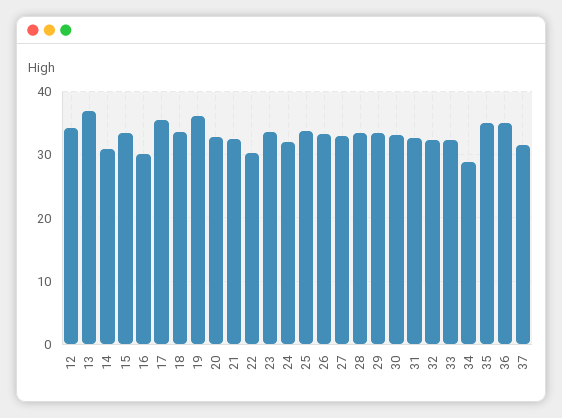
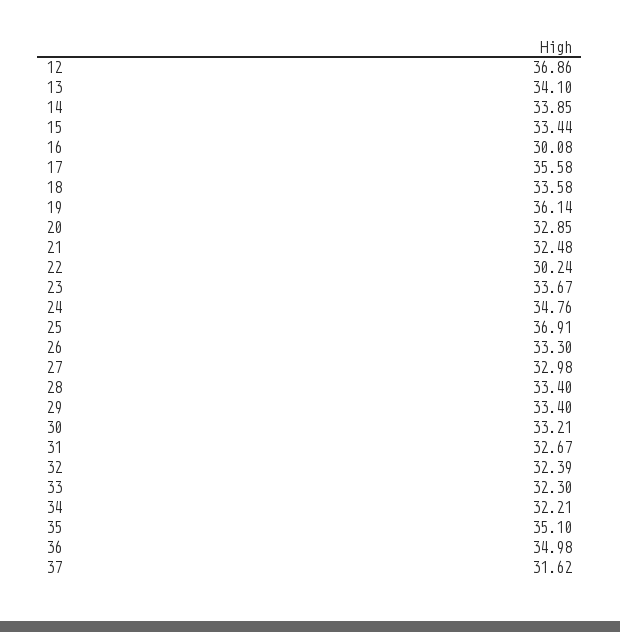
  {
-   "12": 34,
+   "12": 36.86,
-   "13": 37,
+   "13": 34.1,
-   "14": 31,
+   "14": 33.85,
    "15": 33.44,
    "16": 30.08,
    "17": 35.58,
    "18": 33.58,
    "19": 36.14,
    "20": 32.85,
    "21": 32.48,
    "22": 30.24,
    "23": 33.67,
-   "24": 32,
+   "24": 34.76,
-   "25": 34,
+   "25": 36.91,
    "26": 33.3,
    "27": 32.98,
    "28": 33.4,
    "29": 33.4,
    "30": 33.21,
    "31": 32.67,
    "32": 32.39,
    "33": 32.3,
-   "34": 29,
+   "34": 32.21,
    "35": 35.1,
    "36": 34.98,
    "37": 31.62
  }

